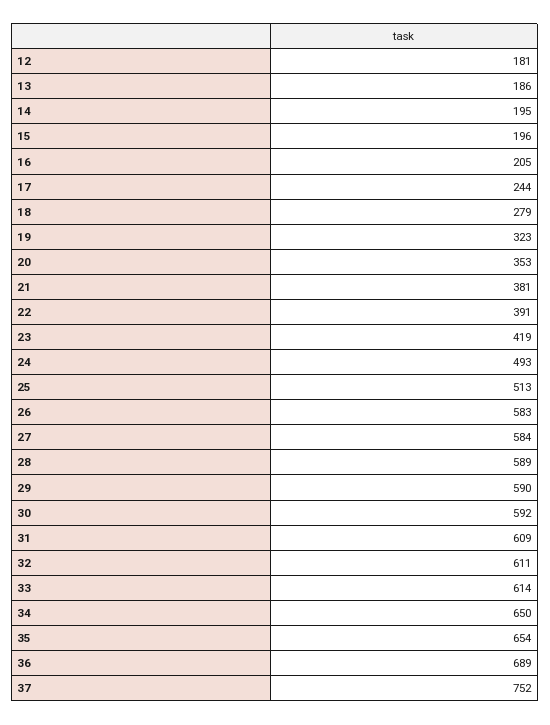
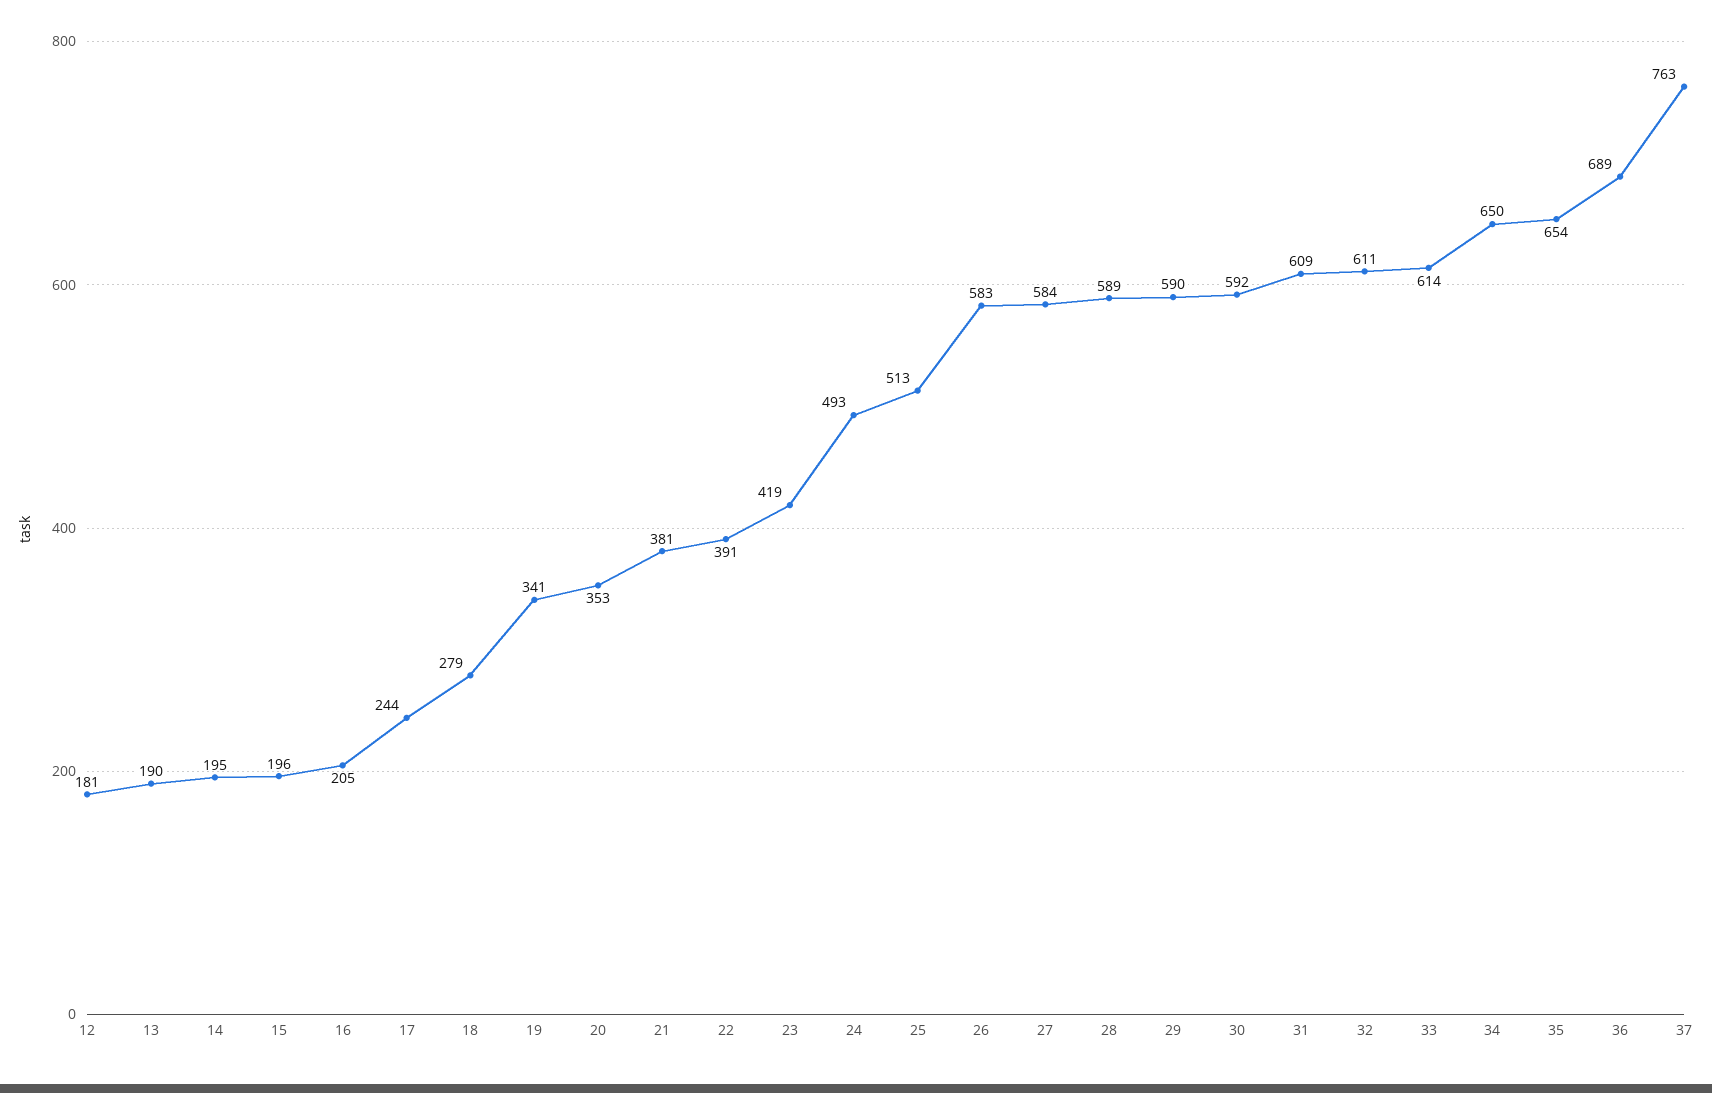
  {
    "12": 181,
-   "13": 186,
+   "13": 190,
    "14": 195,
    "15": 196,
    "16": 205,
    "17": 244,
    "18": 279,
-   "19": 323,
+   "19": 341,
    "20": 353,
    "21": 381,
    "22": 391,
    "23": 419,
    "24": 493,
    "25": 513,
    "26": 583,
    "27": 584,
    "28": 589,
    "29": 590,
    "30": 592,
    "31": 609,
    "32": 611,
    "33": 614,
    "34": 650,
    "35": 654,
    "36": 689,
-   "37": 752
+   "37": 763
  }

